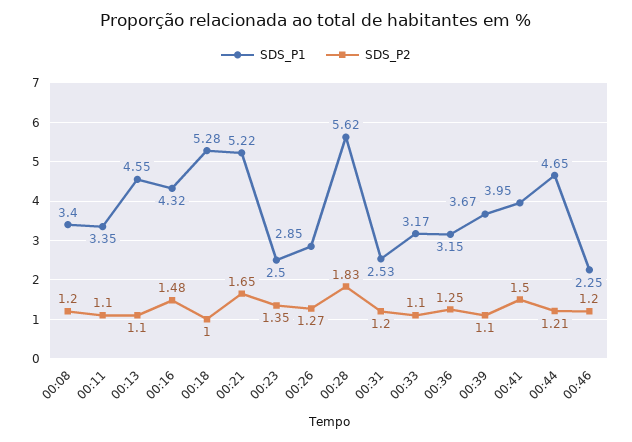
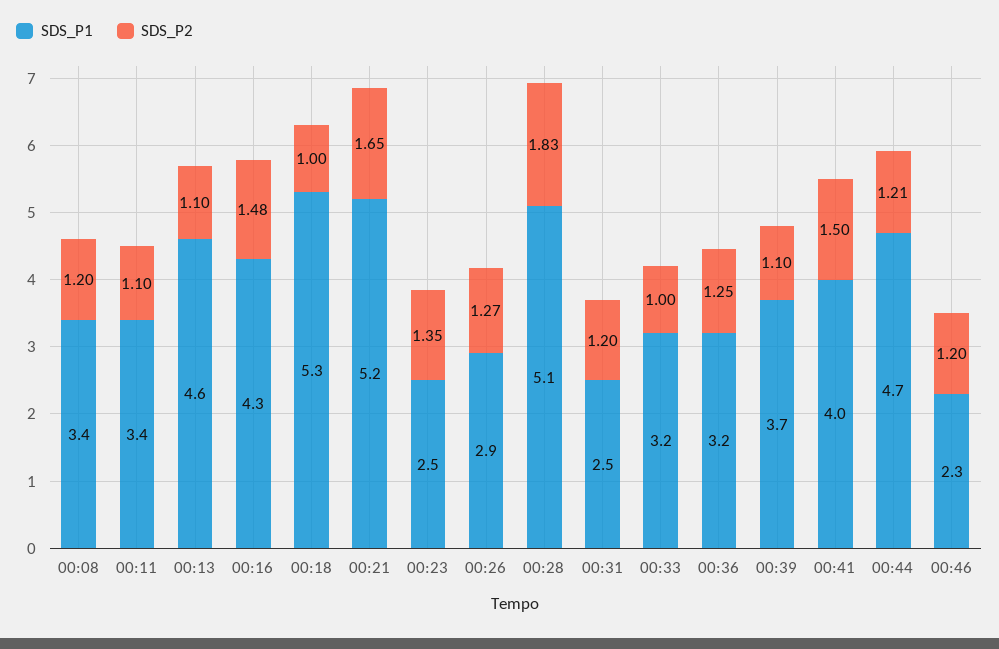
  {
    "SDS_P1": {
      "00:08": 3.4,
      "00:11": 3.35,
      "00:13": 4.55,
      "00:16": 4.32,
      "00:18": 5.28,
      "00:21": 5.22,
      "00:23": 2.5,
      "00:26": 2.85,
-     "00:28": 5.62,
+     "00:28": 5.1,
      "00:31": 2.53,
      "00:33": 3.17,
      "00:36": 3.15,
      "00:39": 3.67,
      "00:41": 3.95,
      "00:44": 4.65,
      "00:46": 2.25
    },
    "SDS_P2": {
      "00:08": 1.2,
      "00:11": 1.1,
      "00:13": 1.1,
      "00:16": 1.48,
      "00:18": 1,
      "00:21": 1.65,
      "00:23": 1.35,
      "00:26": 1.27,
      "00:28": 1.83,
      "00:31": 1.2,
-     "00:33": 1.1,
+     "00:33": 1,
      "00:36": 1.25,
      "00:39": 1.1,
      "00:41": 1.5,
      "00:44": 1.21,
      "00:46": 1.2
    }
  }

